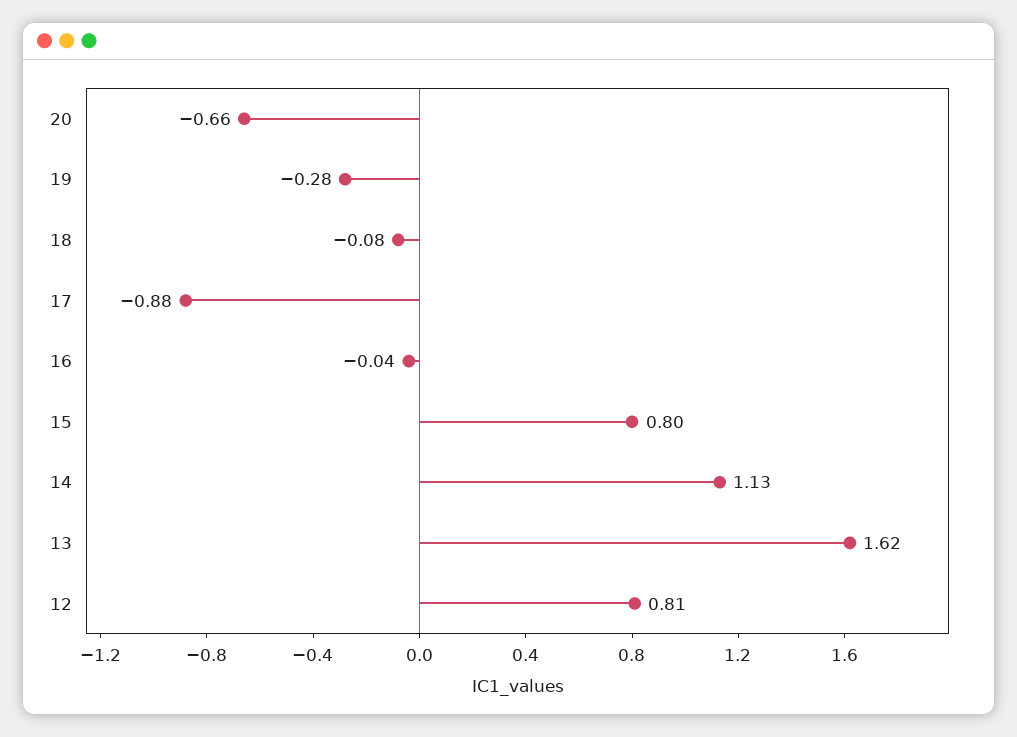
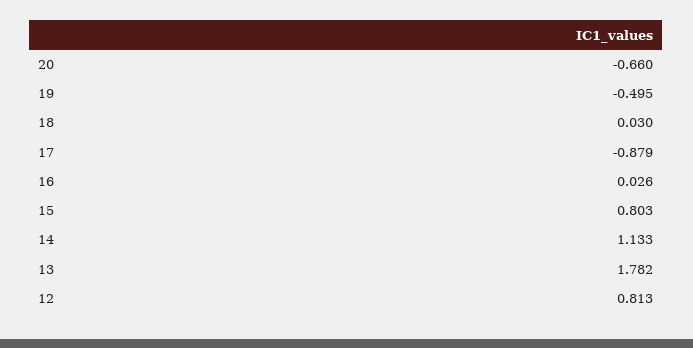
  {
    "20": -0.66,
-   "19": -0.28,
+   "19": -0.495,
-   "18": -0.08,
+   "18": 0.03,
    "17": -0.879,
-   "16": -0.04,
+   "16": 0.026,
    "15": 0.803,
    "14": 1.133,
-   "13": 1.62,
+   "13": 1.782,
    "12": 0.813
  }

